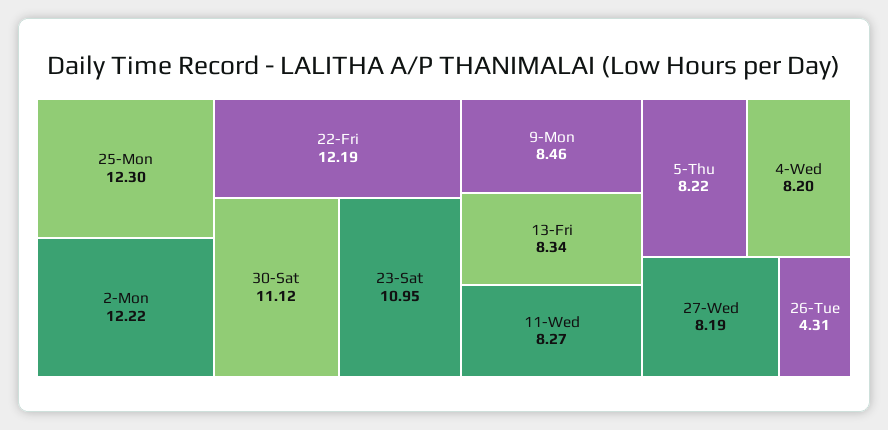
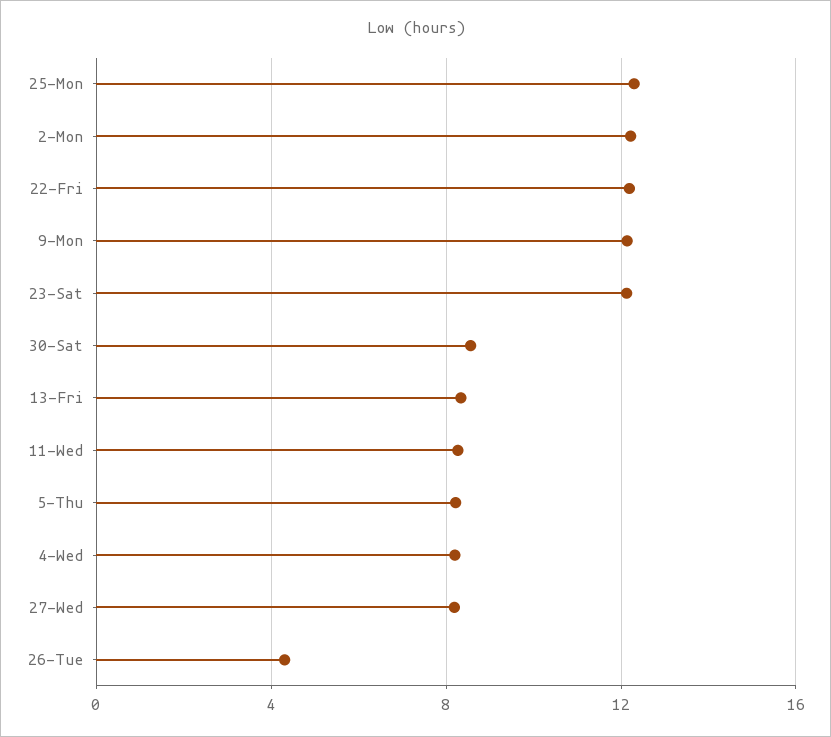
  {
    "25-Mon": 12.3,
    "2-Mon": 12.22,
    "22-Fri": 12.19,
-   "30-Sat": 11.12,
+   "30-Sat": 8.5,
-   "23-Sat": 10.95,
+   "23-Sat": 12,
-   "9-Mon": 8.46,
+   "9-Mon": 12,
    "13-Fri": 8.34,
    "11-Wed": 8.27,
    "5-Thu": 8.22,
    "4-Wed": 8.2,
    "27-Wed": 8.19,
    "26-Tue": 4.31
  }

